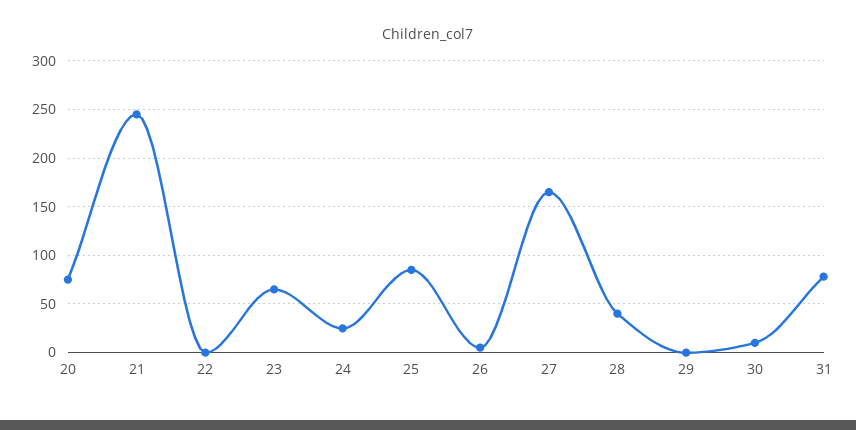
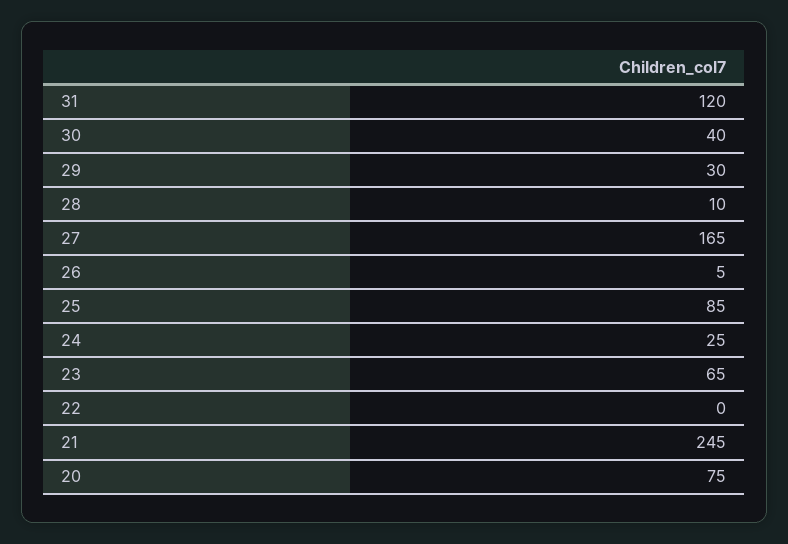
  {
    "20": 75,
    "21": 245,
    "22": 0,
    "23": 65,
    "24": 25,
    "25": 85,
    "26": 5,
    "27": 165,
-   "28": 40,
+   "28": 10,
-   "29": 0,
+   "29": 30,
-   "30": 10,
+   "30": 40,
-   "31": 80
+   "31": 120
  }

